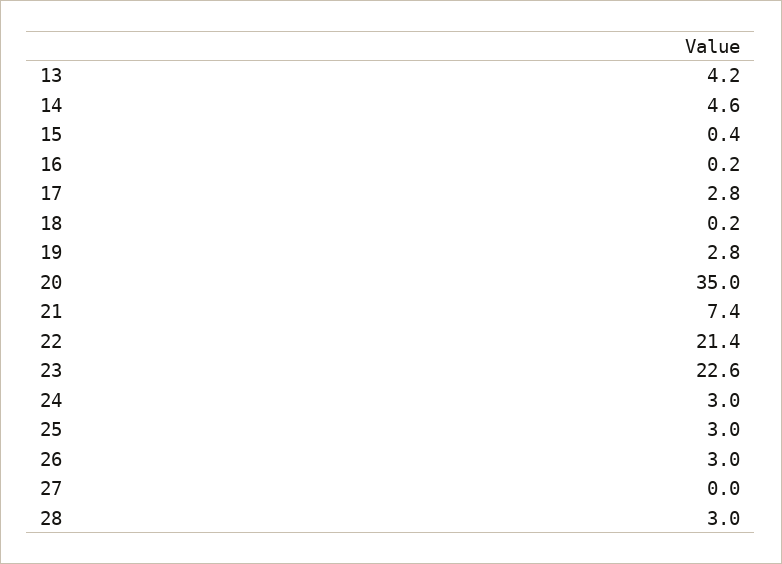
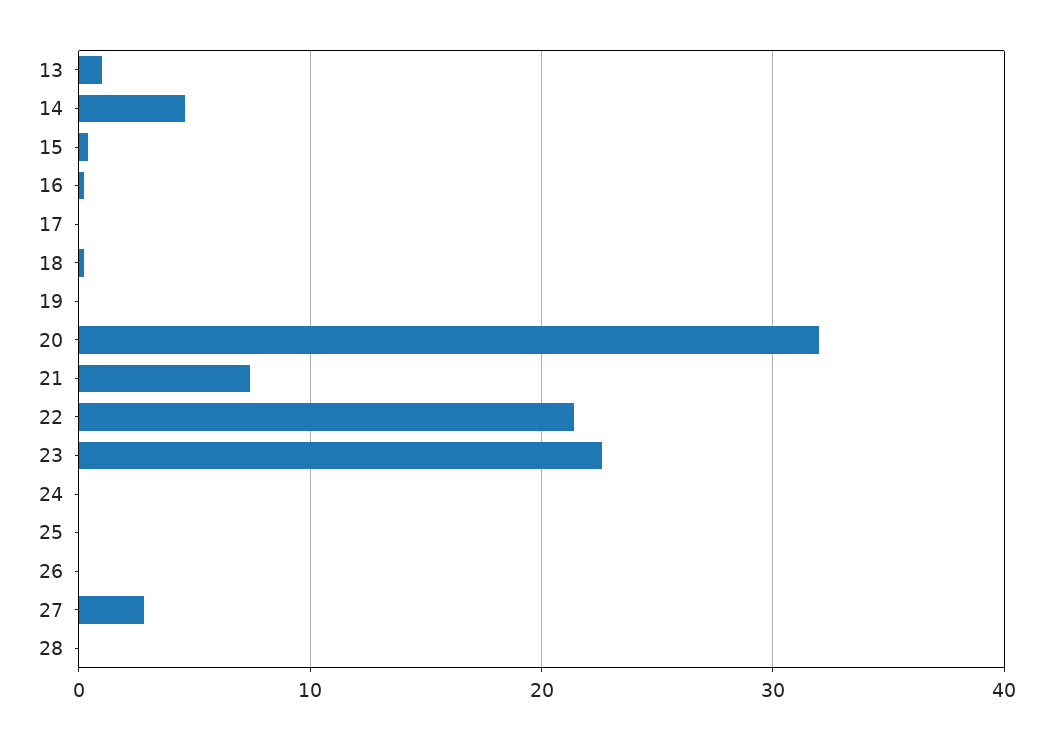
  {
-   "13": 4.2,
+   "13": 1,
    "14": 4.6,
    "15": 0.4,
    "16": 0.2,
-   "17": 2.8,
+   "17": 0,
    "18": 0.2,
-   "19": 2.8,
+   "19": 0,
-   "20": 35,
+   "20": 32,
    "21": 7.4,
    "22": 21.4,
    "23": 22.6,
-   "24": 3,
+   "24": 0,
-   "25": 3,
+   "25": 0,
-   "26": 3,
+   "26": 0,
-   "27": 0,
+   "27": 3,
-   "28": 3
+   "28": 0
  }

